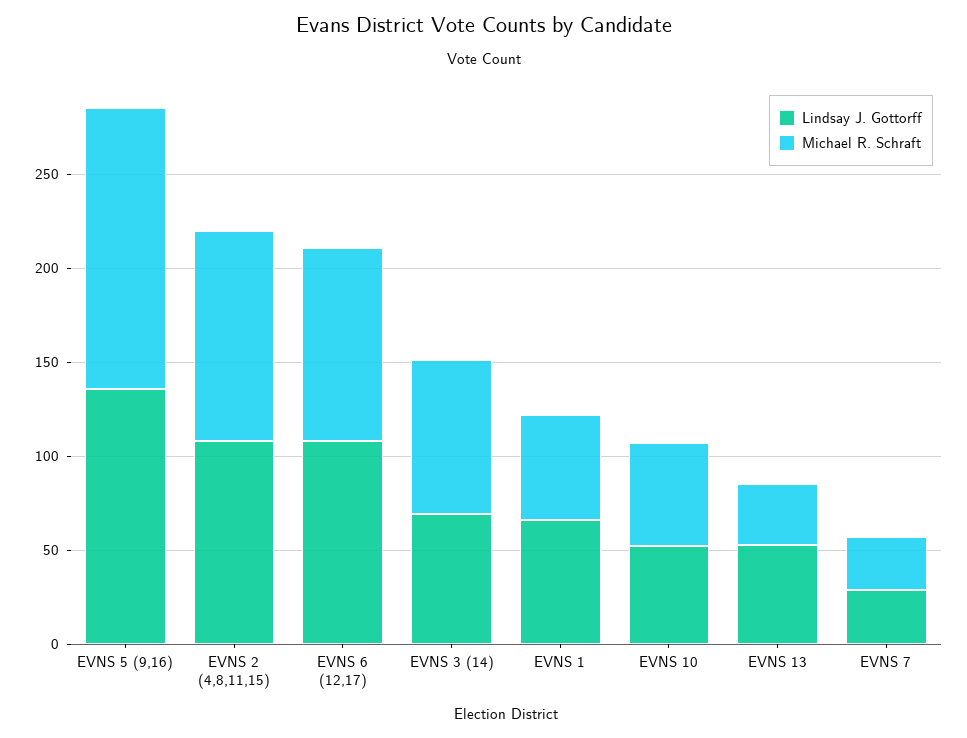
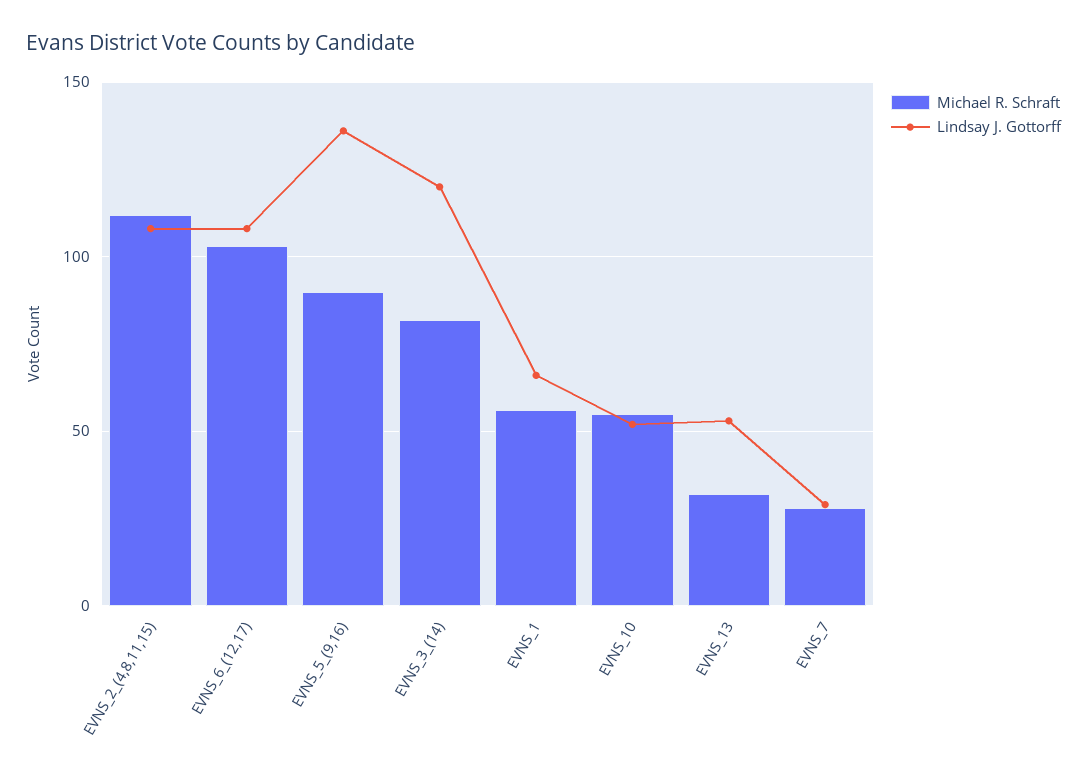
  {
    "Lindsay J. Gottorff": {
      "EVNS 5 (9,16)": 135,
      "EVNS 2 (4,8,11,15)": 110,
      "EVNS 6 (12,17)": 110,
-     "EVNS 3 (14)": 70,
+     "EVNS 3 (14)": 120,
      "EVNS 1": 65,
      "EVNS 10": 50,
      "EVNS 13": 55,
      "EVNS 7": 30
    },
    "Michael R. Schraft": {
-     "EVNS 5 (9,16)": 150,
+     "EVNS 5 (9,16)": 90,
      "EVNS 2 (4,8,11,15)": 110,
      "EVNS 6 (12,17)": 105,
      "EVNS 3 (14)": 80,
      "EVNS 1": 55,
      "EVNS 10": 55,
      "EVNS 13": 30,
      "EVNS 7": 30
    }
  }

